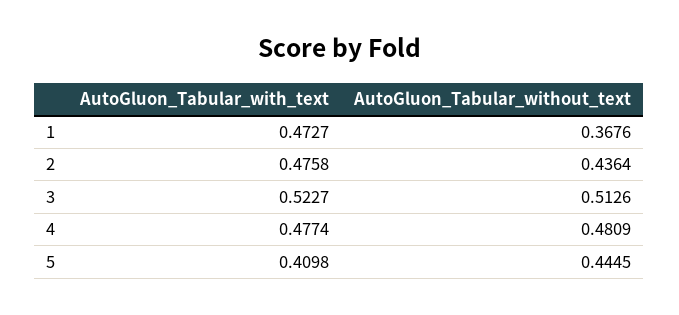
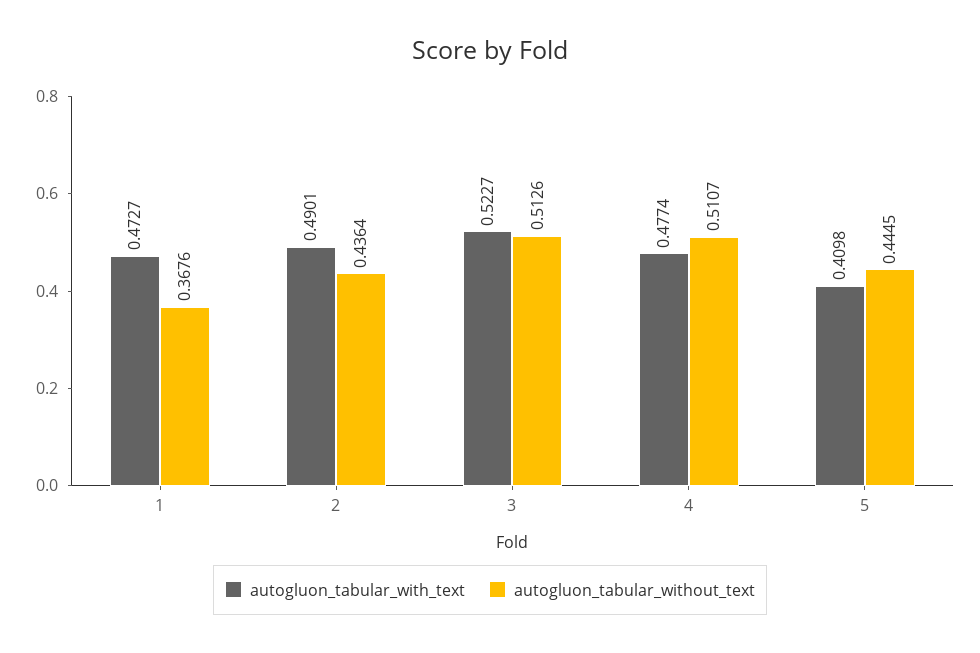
  {
    "AutoGluon_Tabular_with_text": {
      "1": 0.4727,
-     "2": 0.4758,
+     "2": 0.4901,
      "3": 0.5227,
      "4": 0.4774,
      "5": 0.4098
    },
    "AutoGluon_Tabular_without_text": {
      "1": 0.3676,
      "2": 0.4364,
      "3": 0.5126,
-     "4": 0.4809,
+     "4": 0.5107,
      "5": 0.4445
    }
  }

